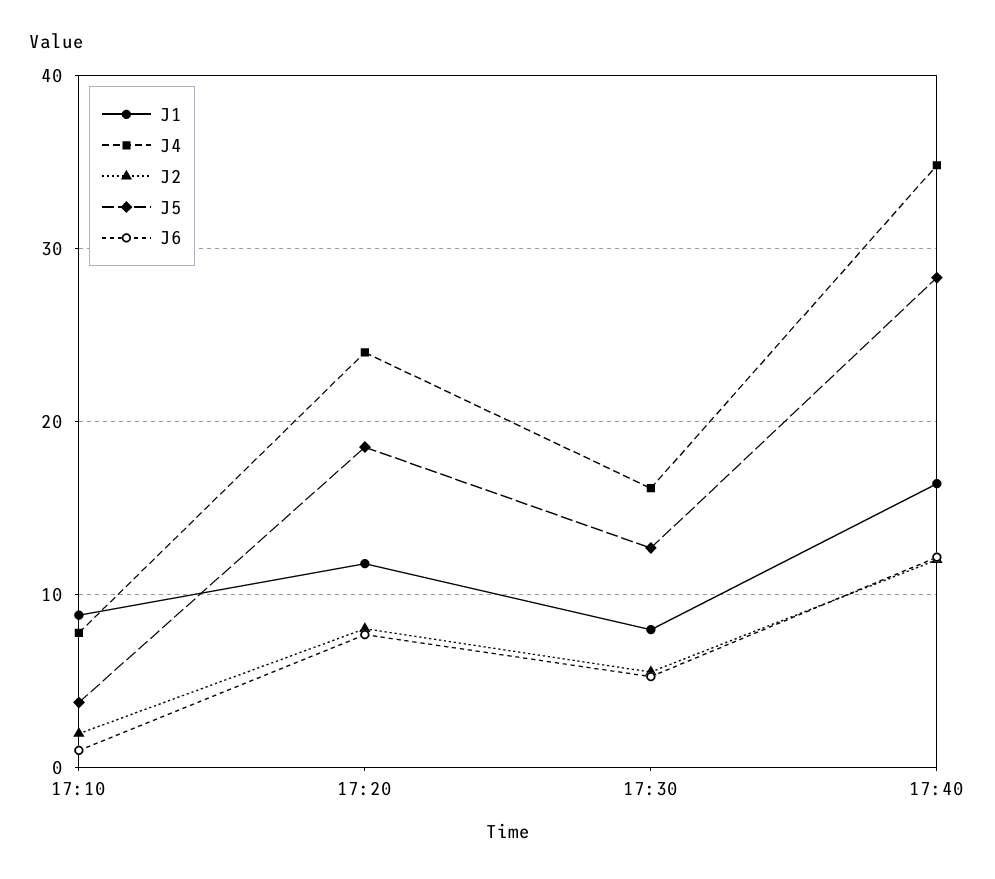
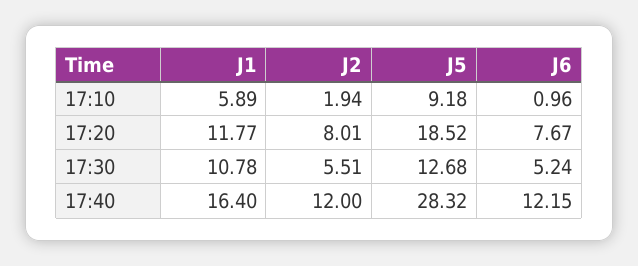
  {
    "J1": {
-     "17:10": 9,
+     "17:10": 5.89,
      "17:20": 11.77,
-     "17:30": 8,
+     "17:30": 10.78,
      "17:40": 16.4
    },
-   "J4": {
-     "17:10": 8,
-     "17:20": 24,
-     "17:30": 16,
-     "17:40": 35
-   },
    "J2": {
      "17:10": 1.94,
      "17:20": 8.01,
      "17:30": 5.51,
      "17:40": 12
    },
    "J5": {
-     "17:10": 4,
+     "17:10": 9.18,
      "17:20": 18.52,
      "17:30": 12.68,
      "17:40": 28.32
    },
    "J6": {
      "17:10": 0.96,
      "17:20": 7.67,
      "17:30": 5.24,
      "17:40": 12.15
    }
  }

